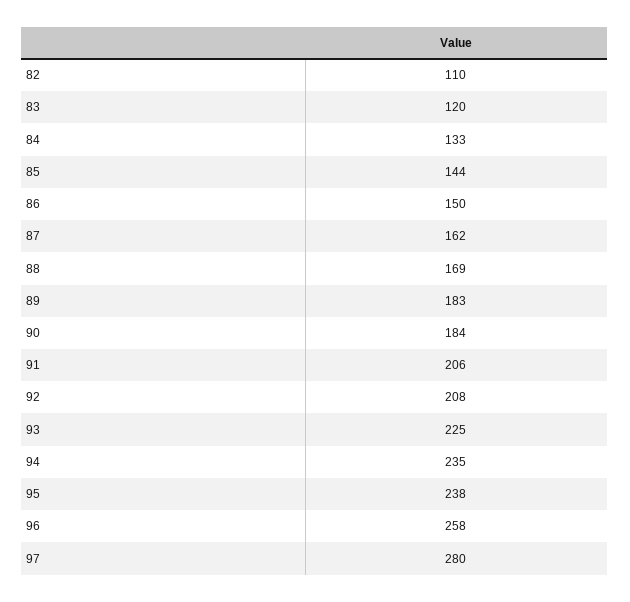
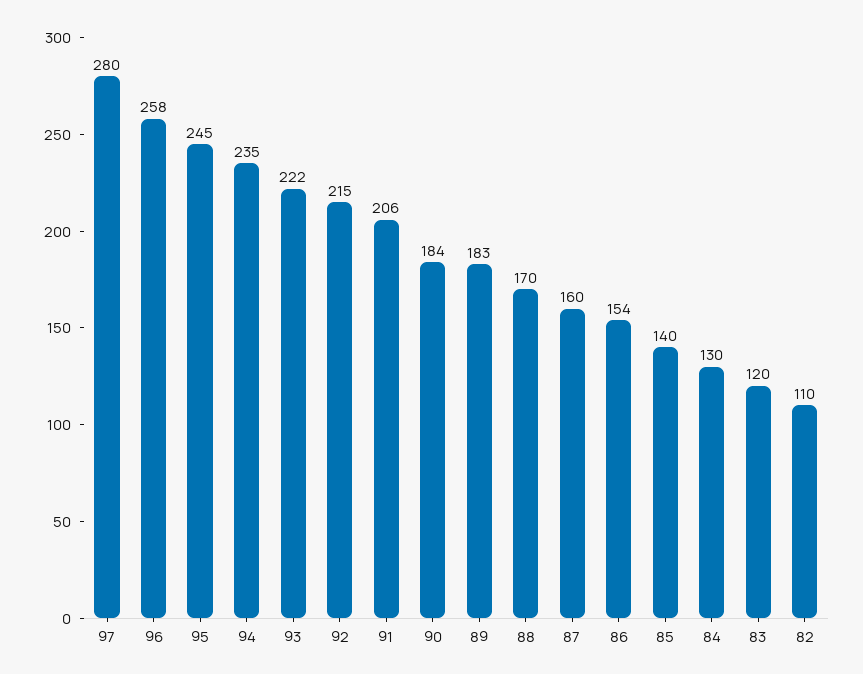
  {
    "82": 110,
    "83": 120,
-   "84": 133,
+   "84": 130,
-   "85": 144,
+   "85": 140,
-   "86": 150,
+   "86": 154,
-   "87": 162,
+   "87": 160,
-   "88": 169,
+   "88": 170,
    "89": 183,
    "90": 184,
    "91": 206,
-   "92": 208,
+   "92": 215,
-   "93": 225,
+   "93": 222,
    "94": 235,
-   "95": 238,
+   "95": 245,
    "96": 258,
    "97": 280
  }

